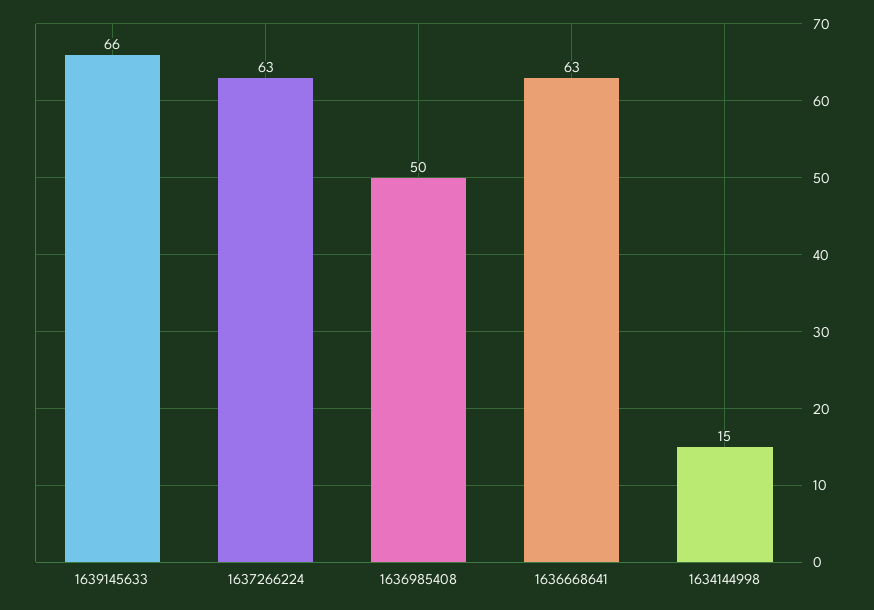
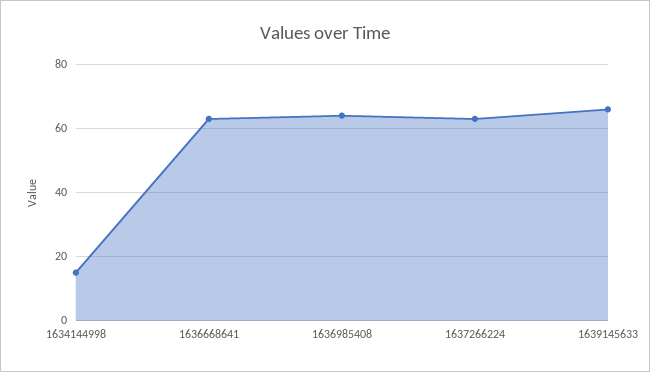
  {
    "1639145633": 66,
    "1637266224": 63,
-   "1636985408": 50,
+   "1636985408": 65,
    "1636668641": 63,
    "1634144998": 15
  }

